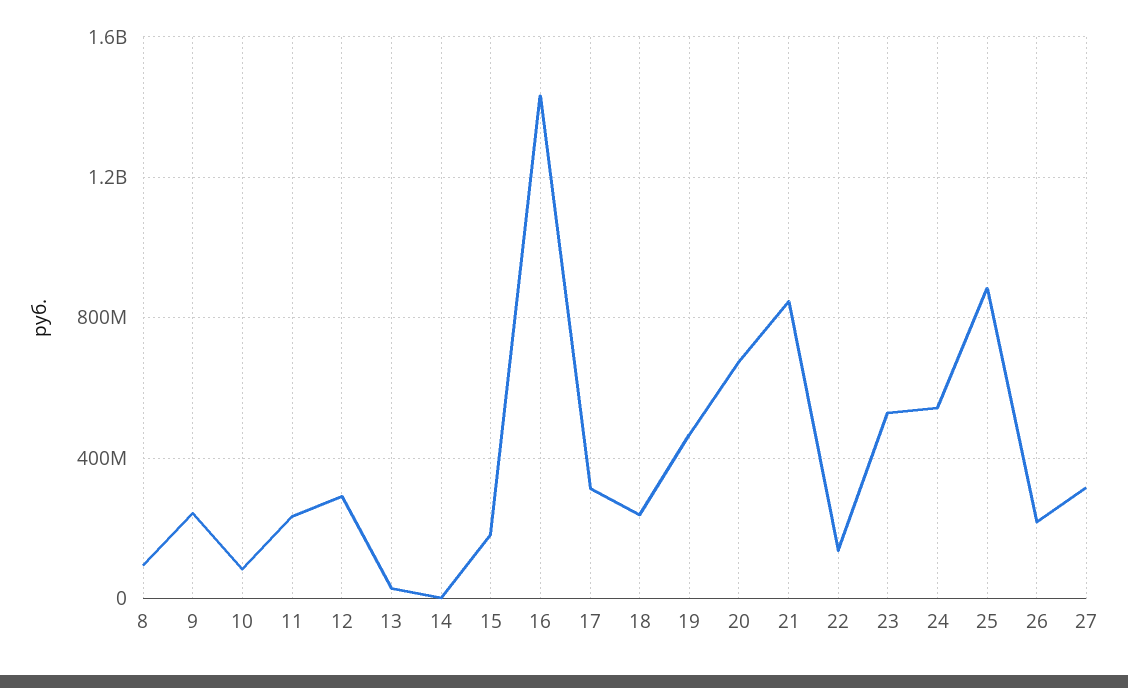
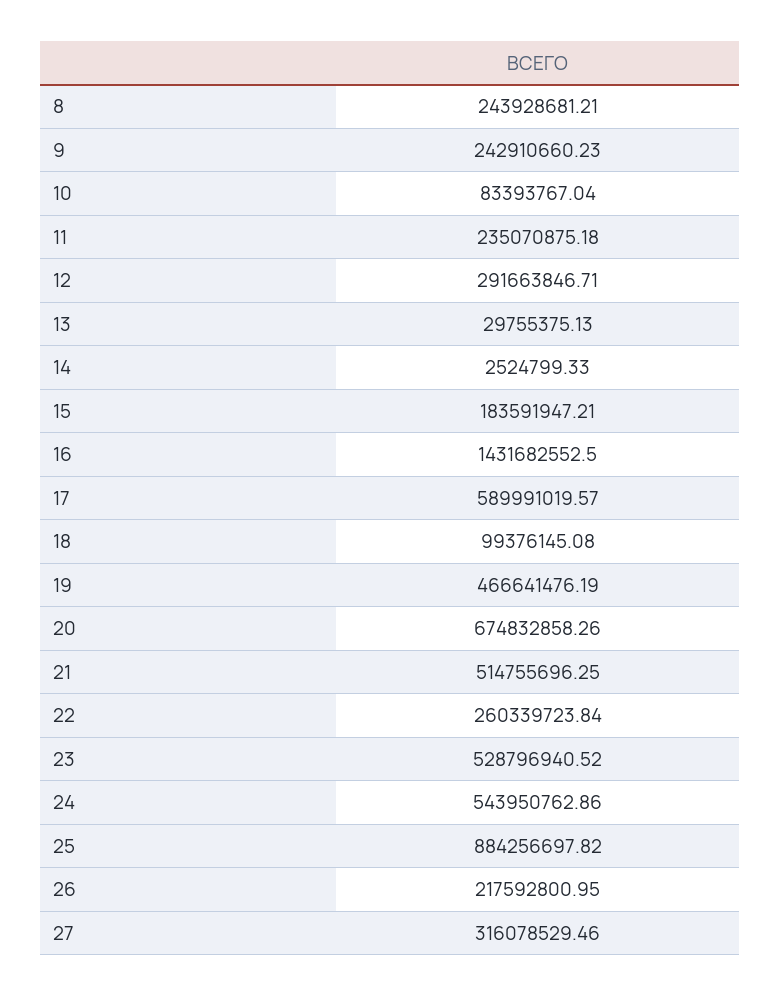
  {
-   "8": 100000000,
+   "8": 243928681.21,
    "9": 242910660.23,
    "10": 83393767.04,
    "11": 235070875.18,
    "12": 291663846.71,
    "13": 29755375.13,
    "14": 2524799.33,
    "15": 183591947.21,
    "16": 1431682552.5,
-   "17": 300000000,
+   "17": 589991019.57,
-   "18": 250000000,
+   "18": 99376145.08,
    "19": 466641476.19,
    "20": 674832858.26,
-   "21": 850000000,
+   "21": 514755696.25,
-   "22": 150000000,
+   "22": 260339723.84,
    "23": 528796940.52,
    "24": 543950762.86,
    "25": 884256697.82,
    "26": 217592800.95,
    "27": 316078529.46
  }

